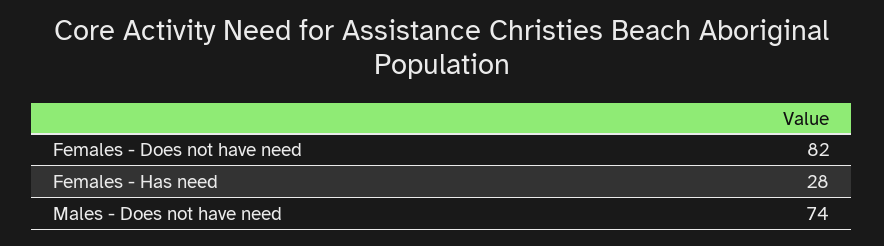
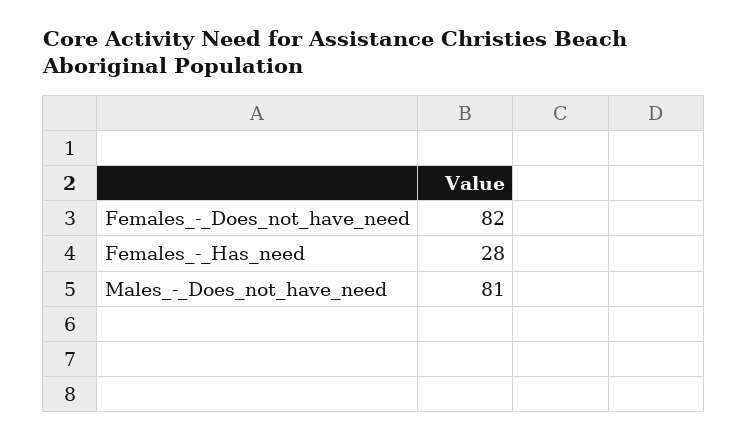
  {
    "Females - Does not have need": 82,
    "Females - Has need": 28,
-   "Males - Does not have need": 74
+   "Males - Does not have need": 81
  }

